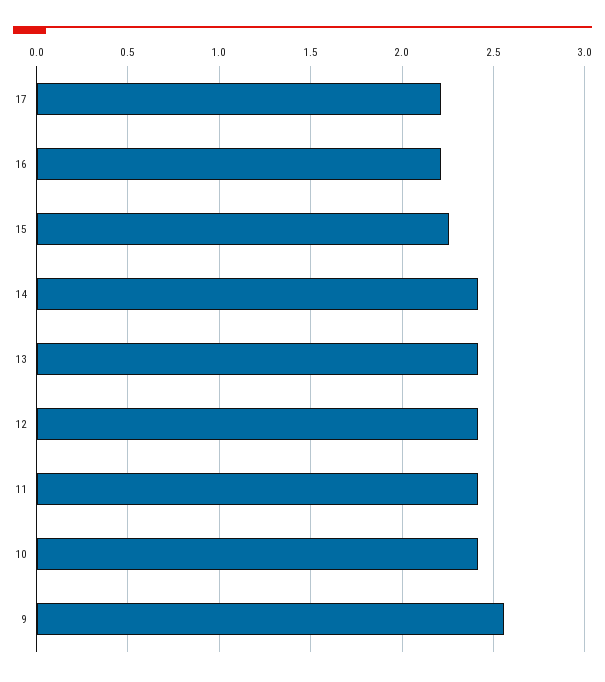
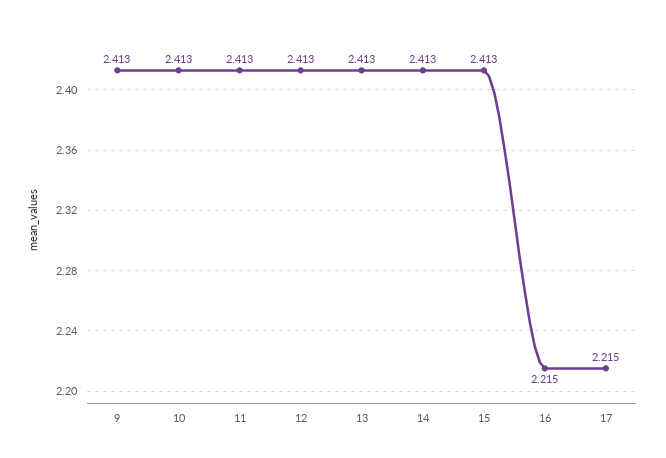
  {
    "17": 2.215,
    "16": 2.215,
-   "15": 2.25,
+   "15": 2.413,
    "14": 2.413,
    "13": 2.413,
    "12": 2.413,
    "11": 2.413,
    "10": 2.413,
-   "9": 2.55
+   "9": 2.413
  }

